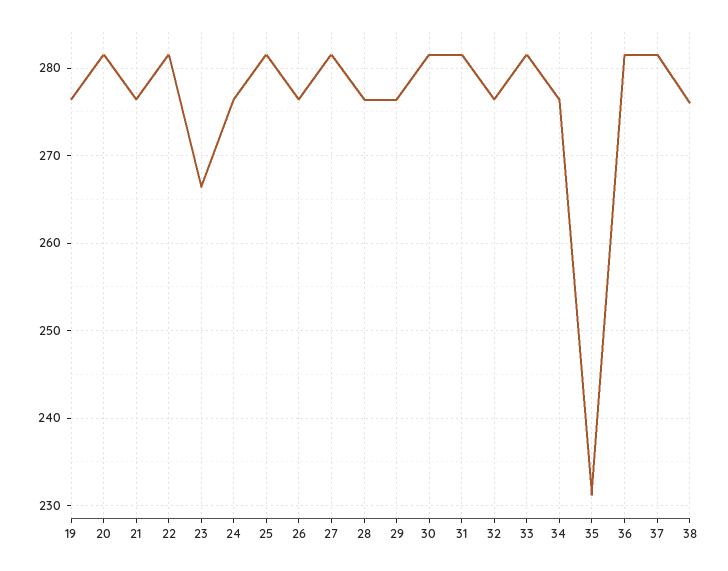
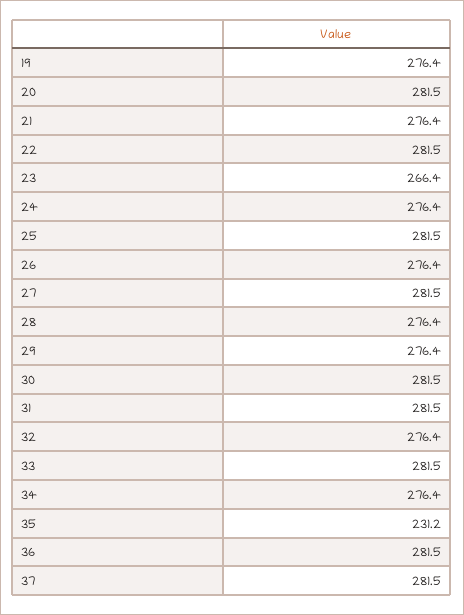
  {
    "19": 276.4,
    "20": 281.5,
    "21": 276.4,
    "22": 281.5,
    "23": 266.4,
    "24": 276.4,
    "25": 281.5,
    "26": 276.4,
    "27": 281.5,
    "28": 276.4,
    "29": 276.4,
    "30": 281.5,
    "31": 281.5,
    "32": 276.4,
    "33": 281.5,
    "34": 276.4,
    "35": 231.2,
    "36": 281.5,
-   "37": 281.5,
+   "37": 281.5
-   "38": 276
  }

